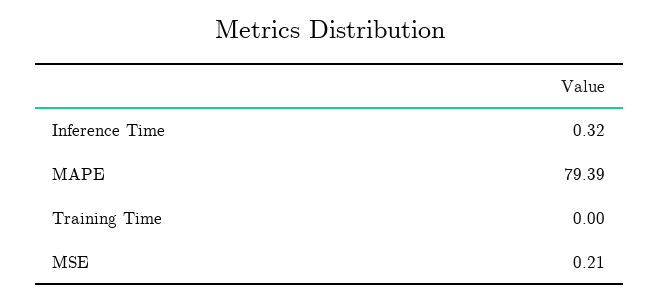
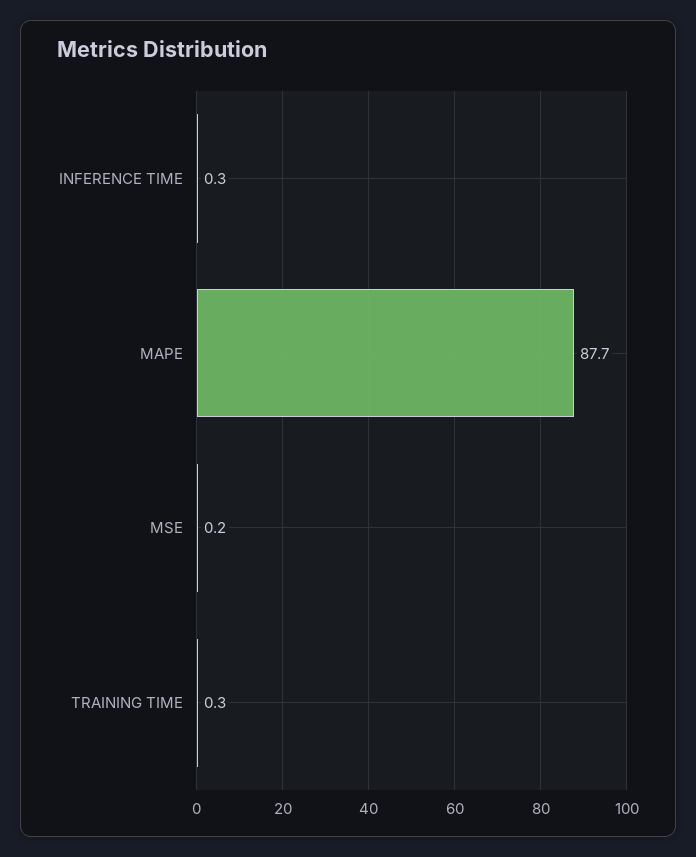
  {
    "Inference Time": 0.32,
-   "MAPE": 79.39,
+   "MAPE": 87.7,
-   "Training Time": 0,
+   "Training Time": 0.3,
    "MSE": 0.21
  }

